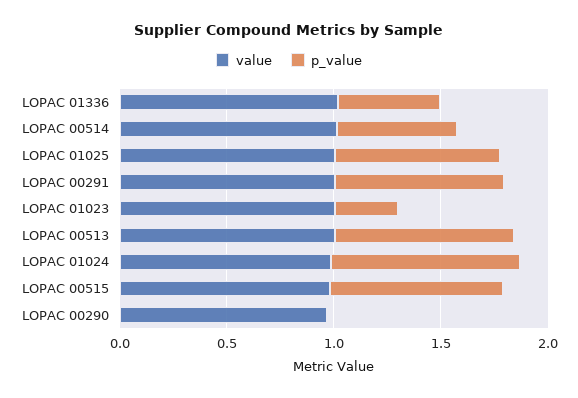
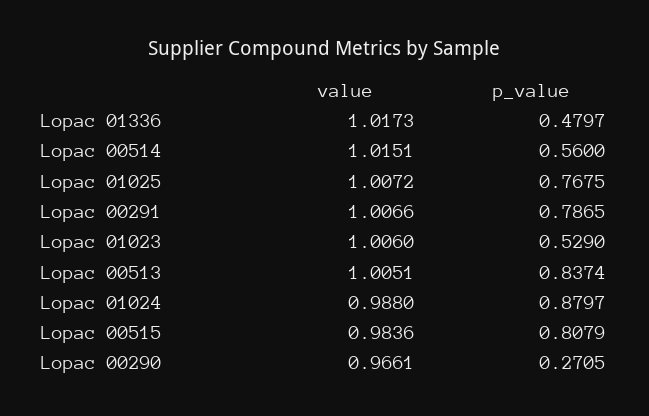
  {
    "value": {
      "LOPAC 01336": 1.0173,
      "LOPAC 00514": 1.0151,
      "LOPAC 01025": 1.0072,
      "LOPAC 00291": 1.0066,
      "LOPAC 01023": 1.006,
      "LOPAC 00513": 1.0051,
      "LOPAC 01024": 0.988,
      "LOPAC 00515": 0.9836,
      "LOPAC 00290": 0.9661
    },
    "p_value": {
      "LOPAC 01336": 0.4797,
      "LOPAC 00514": 0.56,
      "LOPAC 01025": 0.7675,
      "LOPAC 00291": 0.7865,
-     "LOPAC 01023": 0.3,
+     "LOPAC 01023": 0.529,
      "LOPAC 00513": 0.8374,
      "LOPAC 01024": 0.8797,
      "LOPAC 00515": 0.8079,
-     "LOPAC 00290": 0
+     "LOPAC 00290": 0.2705
    }
  }

